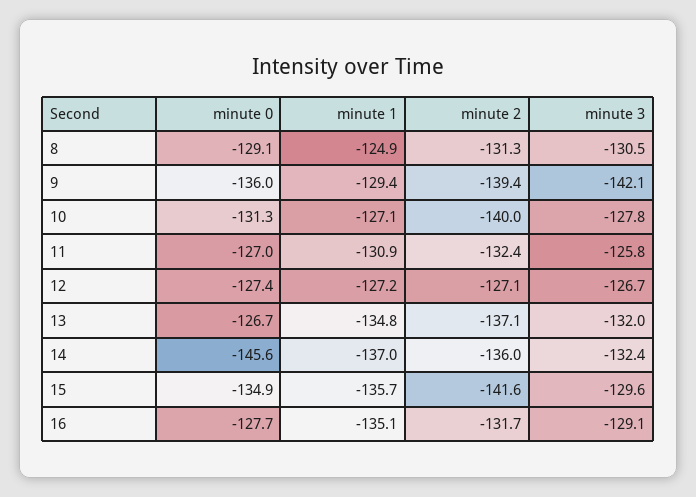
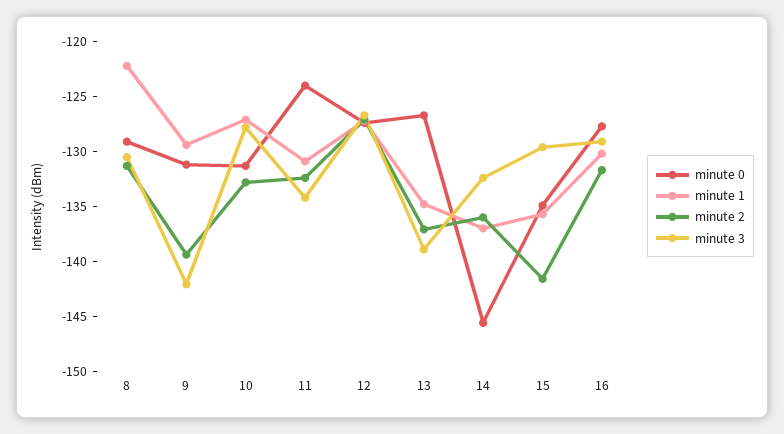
  {
    "minute 0": {
      "8": -129.1,
-     "9": -136,
+     "9": -131,
      "10": -131.3,
-     "11": -127,
+     "11": -124,
      "12": -127.4,
      "13": -126.7,
      "14": -145.6,
      "15": -134.9,
      "16": -127.7
    },
    "minute 1": {
-     "8": -124.9,
+     "8": -122,
      "9": -129.4,
      "10": -127.1,
      "11": -130.9,
      "12": -127.2,
      "13": -134.8,
      "14": -137,
      "15": -135.7,
-     "16": -135.1
+     "16": -130
    },
    "minute 2": {
      "8": -131.3,
      "9": -139.4,
-     "10": -140,
+     "10": -133,
      "11": -132.4,
      "12": -127.1,
      "13": -137.1,
      "14": -136,
      "15": -141.6,
      "16": -131.7
    },
    "minute 3": {
      "8": -130.5,
      "9": -142.1,
      "10": -127.8,
-     "11": -125.8,
+     "11": -134,
      "12": -126.7,
-     "13": -132,
+     "13": -139,
      "14": -132.4,
      "15": -129.6,
      "16": -129.1
    }
  }

